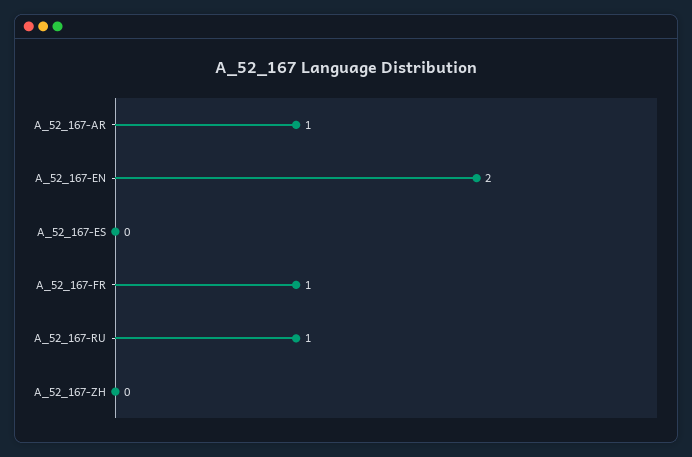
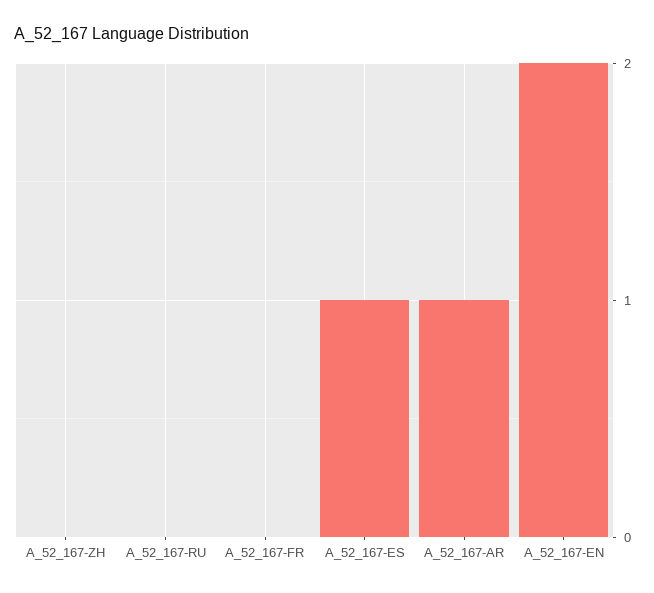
  {
    "A_52_167-AR": 1,
    "A_52_167-EN": 2,
-   "A_52_167-ES": 0,
+   "A_52_167-ES": 1,
-   "A_52_167-FR": 1,
+   "A_52_167-FR": 0,
-   "A_52_167-RU": 1,
+   "A_52_167-RU": 0,
    "A_52_167-ZH": 0
  }

